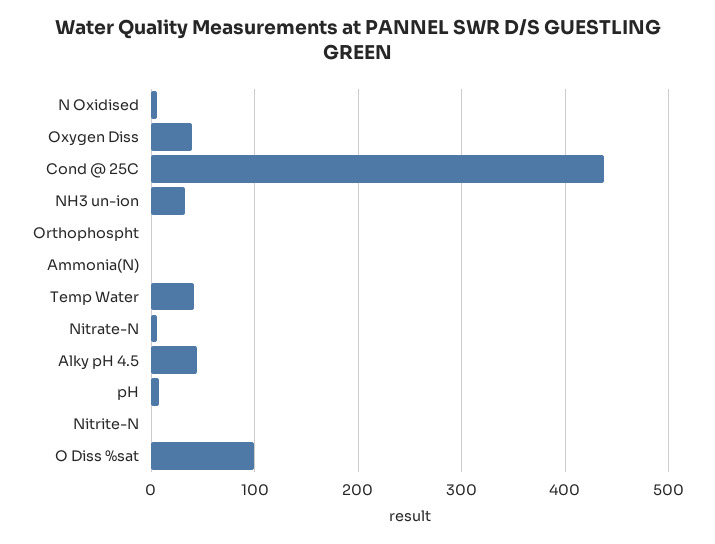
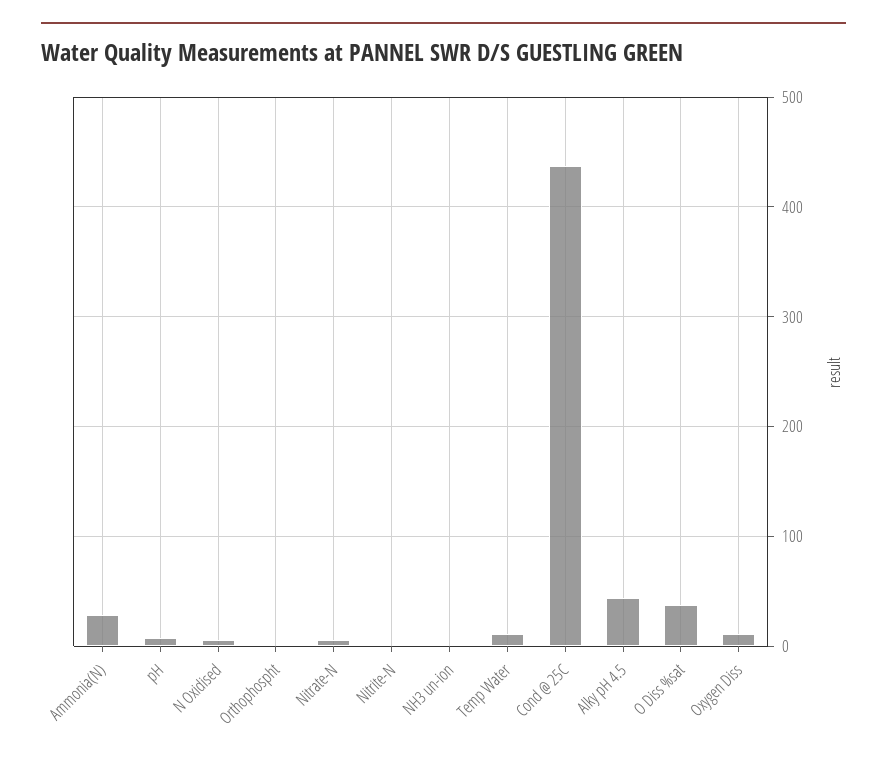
  {
    "N Oxidised": 10,
-   "Oxygen Diss": 40,
+   "Oxygen Diss": 10,
    "Cond @ 25C": 440,
-   "NH3 un-ion": 30,
+   "NH3 un-ion": 0,
    "Orthophospht": 0,
-   "Ammonia(N)": 0,
+   "Ammonia(N)": 30,
-   "Temp Water": 40,
+   "Temp Water": 10,
    "Nitrate-N": 10,
    "Alky pH 4.5": 40,
    "pH": 10,
    "Nitrite-N": 0,
-   "O Diss %sat": 100
+   "O Diss %sat": 40
  }

